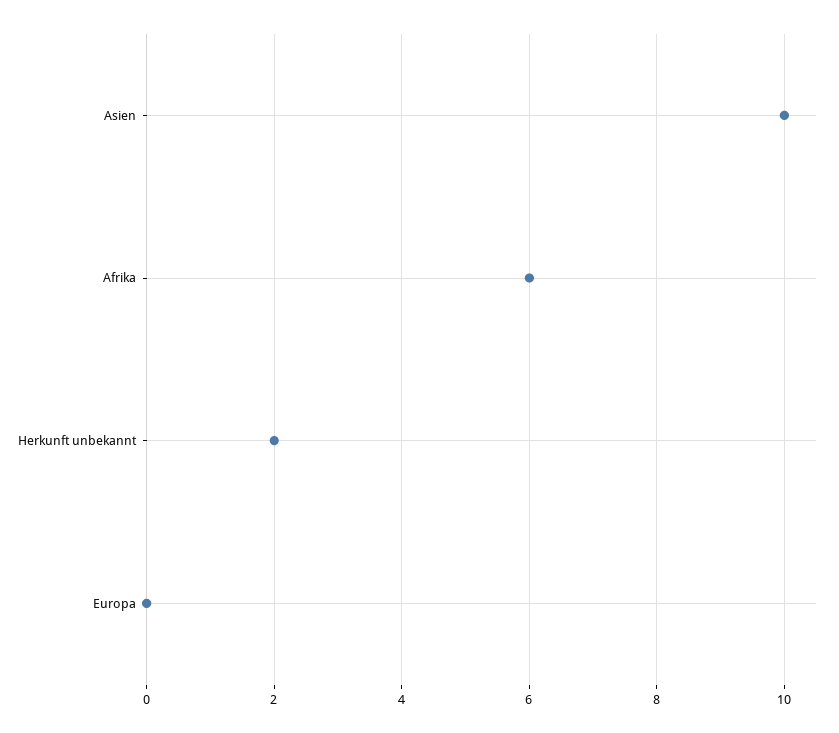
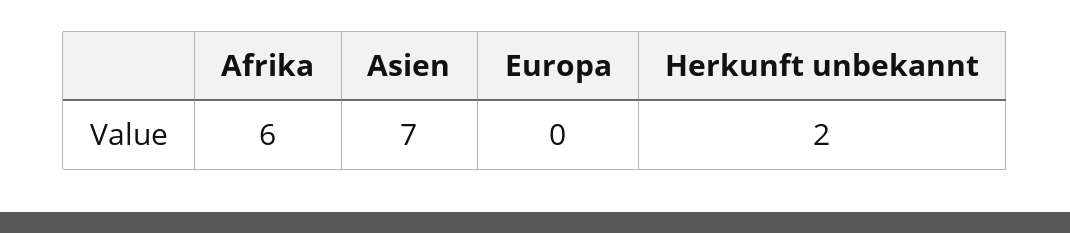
  {
-   "Asien": 10,
+   "Asien": 7,
    "Afrika": 6,
    "Herkunft unbekannt": 2,
    "Europa": 0
  }

